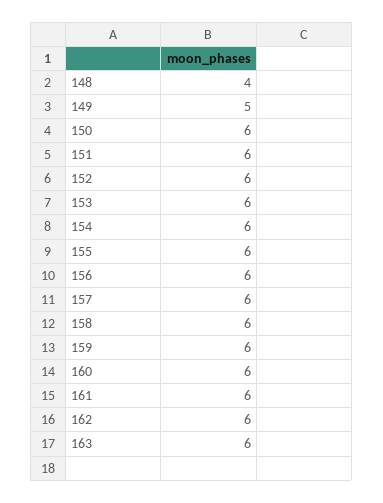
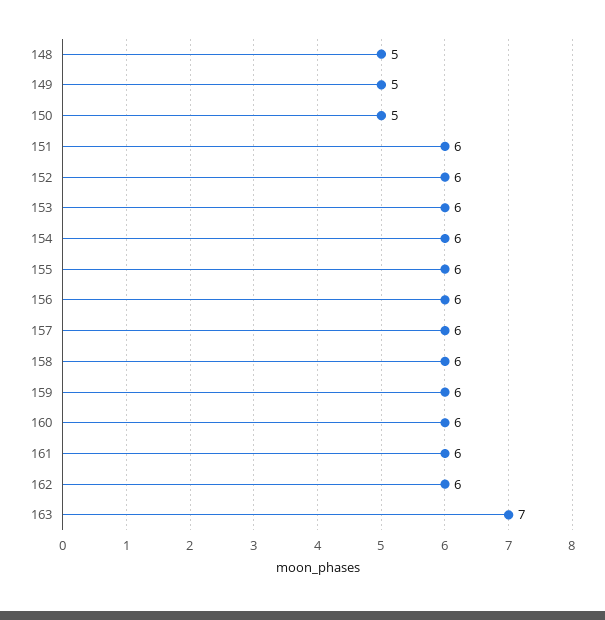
  {
-   "148": 4,
+   "148": 5,
    "149": 5,
-   "150": 6,
+   "150": 5,
    "151": 6,
    "152": 6,
    "153": 6,
    "154": 6,
    "155": 6,
    "156": 6,
    "157": 6,
    "158": 6,
    "159": 6,
    "160": 6,
    "161": 6,
    "162": 6,
-   "163": 6
+   "163": 7
  }

